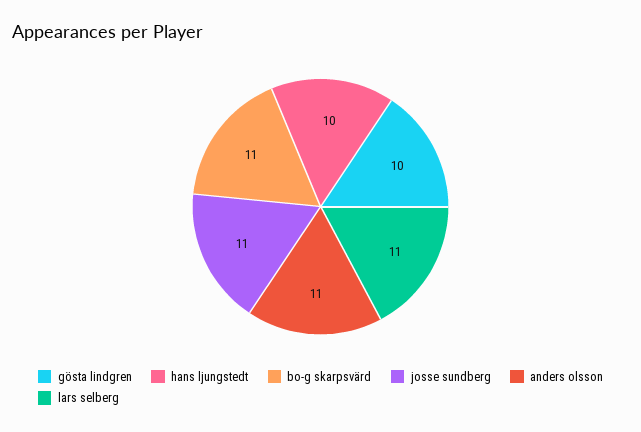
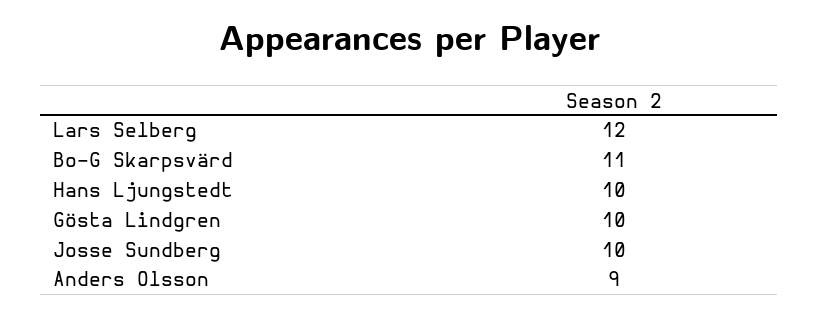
  {
    "gösta lindgren": 10,
    "hans ljungstedt": 10,
    "bo-g skarpsvärd": 11,
-   "josse sundberg": 11,
+   "josse sundberg": 10,
-   "anders olsson": 11,
+   "anders olsson": 9,
-   "lars selberg": 11
+   "lars selberg": 12
  }

